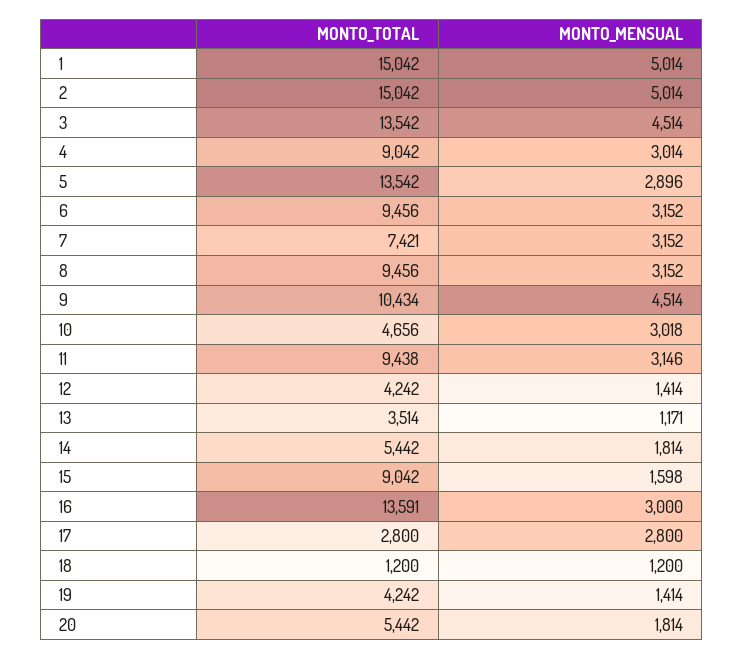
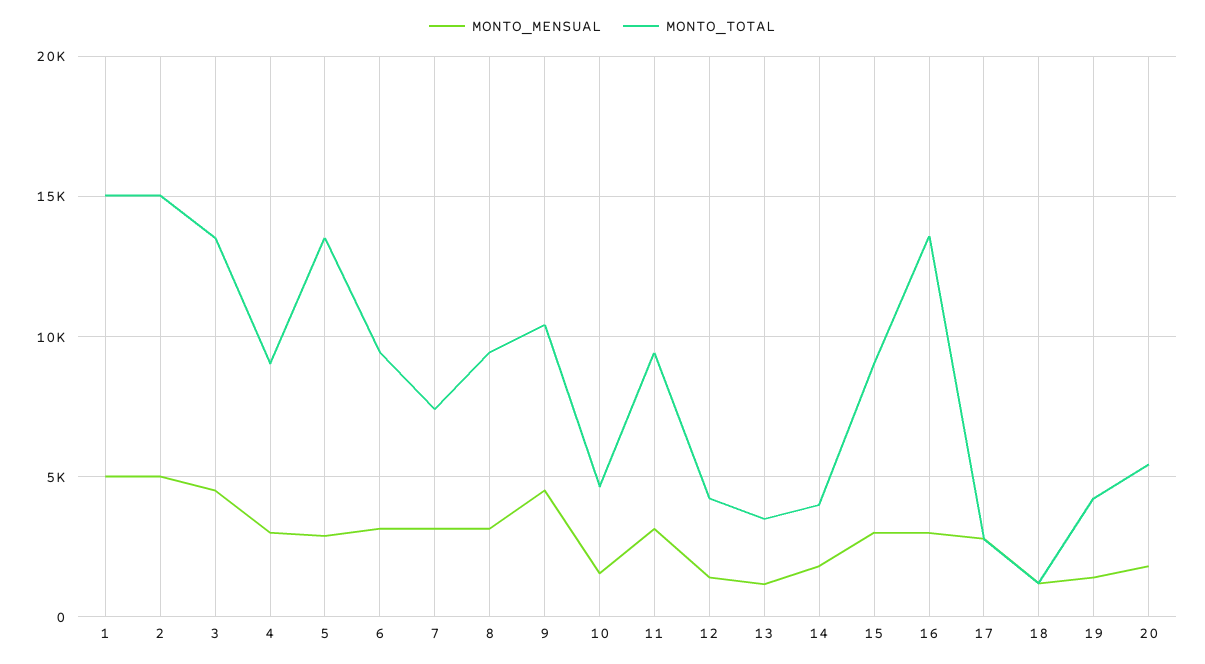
  {
    "MONTO_TOTAL": {
      "1": 15042,
      "2": 15042,
      "3": 13542,
      "4": 9042,
      "5": 13542,
      "6": 9456,
      "7": 7421,
      "8": 9456,
      "9": 10434,
      "10": 4656,
      "11": 9438,
      "12": 4242,
      "13": 3514,
-     "14": 5442,
+     "14": 4000,
      "15": 9042,
      "16": 13591,
      "17": 2800,
      "18": 1200,
      "19": 4242,
      "20": 5442
    },
    "MONTO_MENSUAL": {
      "1": 5014,
      "2": 5014,
      "3": 4514,
      "4": 3014,
      "5": 2896,
      "6": 3152,
      "7": 3152,
      "8": 3152,
      "9": 4514,
-     "10": 3018,
+     "10": 1500,
      "11": 3146,
      "12": 1414,
      "13": 1171,
      "14": 1814,
-     "15": 1598,
+     "15": 3000,
      "16": 3000,
      "17": 2800,
      "18": 1200,
      "19": 1414,
      "20": 1814
    }
  }

